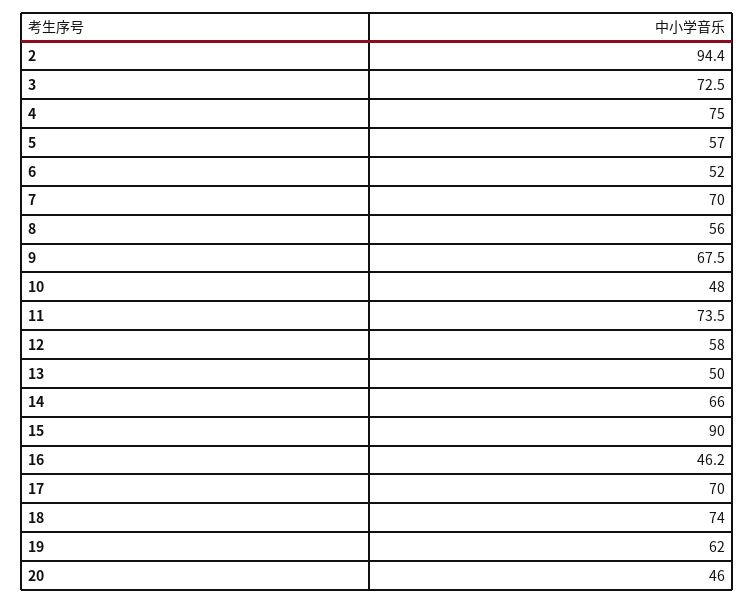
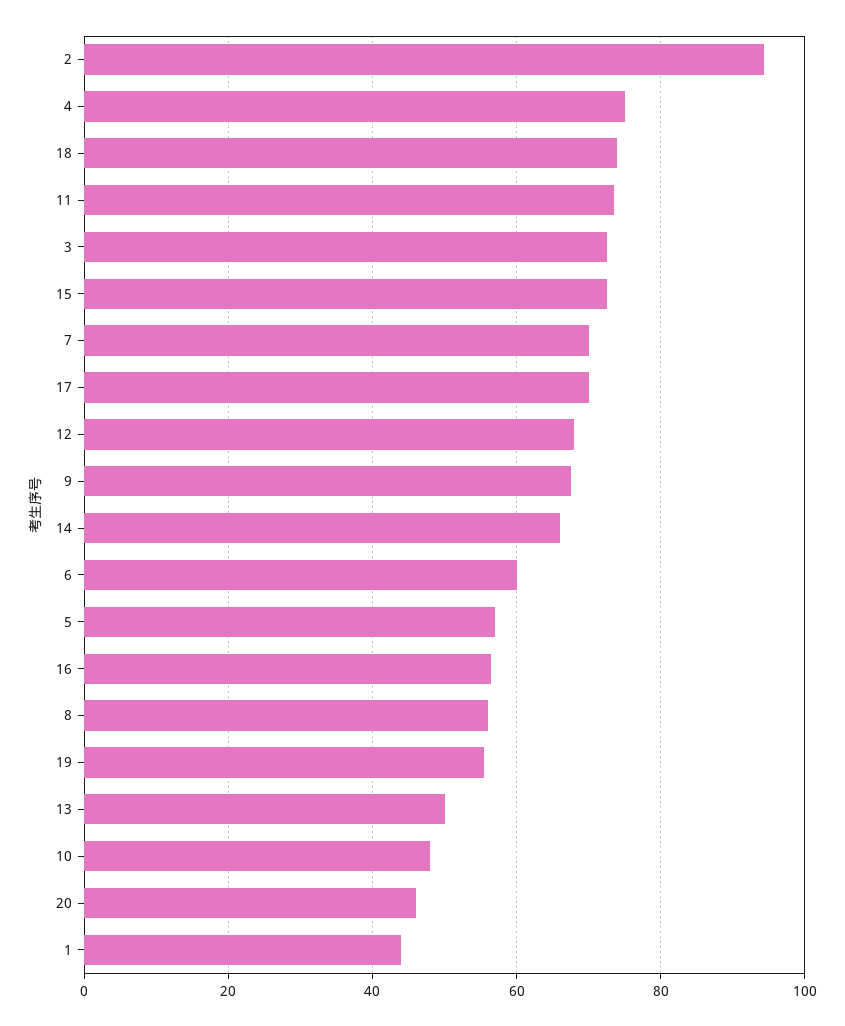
  {
    "2": 94.4,
    "3": 72.5,
    "4": 75,
    "5": 57,
-   "6": 52,
+   "6": 60,
    "7": 70,
    "8": 56,
    "9": 67.5,
    "10": 48,
    "11": 73.5,
-   "12": 58,
+   "12": 68,
    "13": 50,
    "14": 66,
-   "15": 90,
+   "15": 72,
-   "16": 46.2,
+   "16": 56,
    "17": 70,
    "18": 74,
-   "19": 62,
+   "19": 56,
-   "20": 46
+   "20": 46,
+   "1": 44
  }

